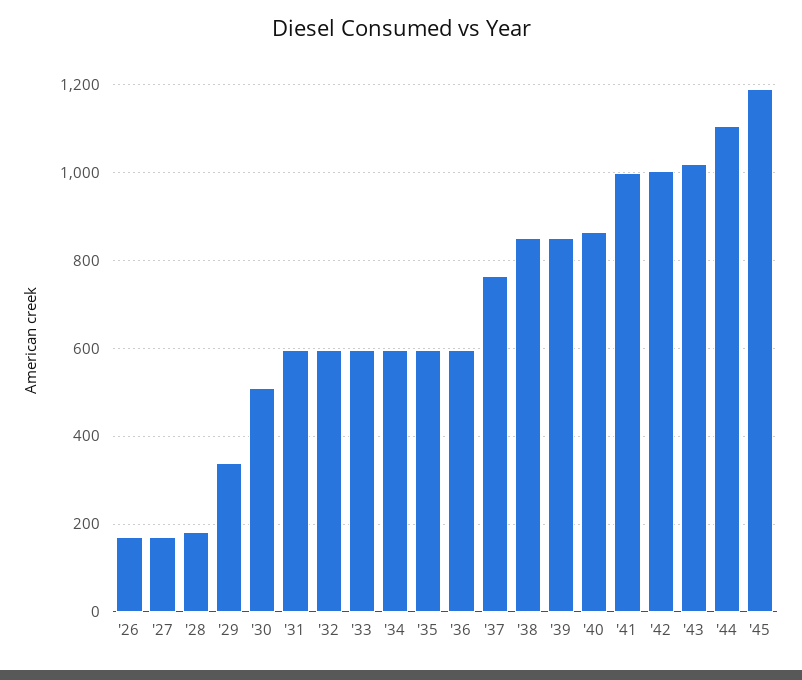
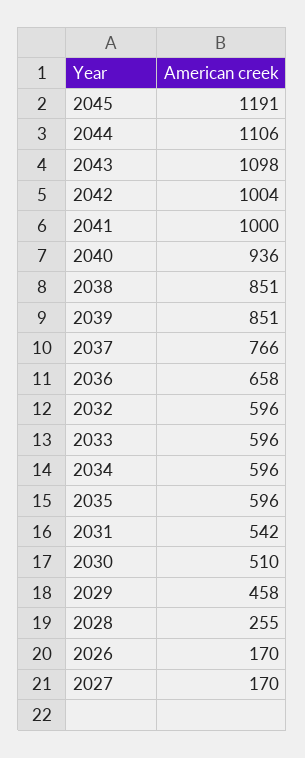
  {
    "'26": 170,
    "'27": 170,
-   "'28": 180,
+   "'28": 255,
-   "'29": 340,
+   "'29": 458,
    "'30": 510,
-   "'31": 600,
+   "'31": 542,
    "'32": 596,
    "'33": 596,
    "'34": 596,
    "'35": 596,
-   "'36": 600,
+   "'36": 658,
    "'37": 766,
    "'38": 851,
    "'39": 851,
-   "'40": 860,
+   "'40": 936,
    "'41": 1000,
    "'42": 1004,
-   "'43": 1020,
+   "'43": 1098,
    "'44": 1106,
    "'45": 1191
  }

